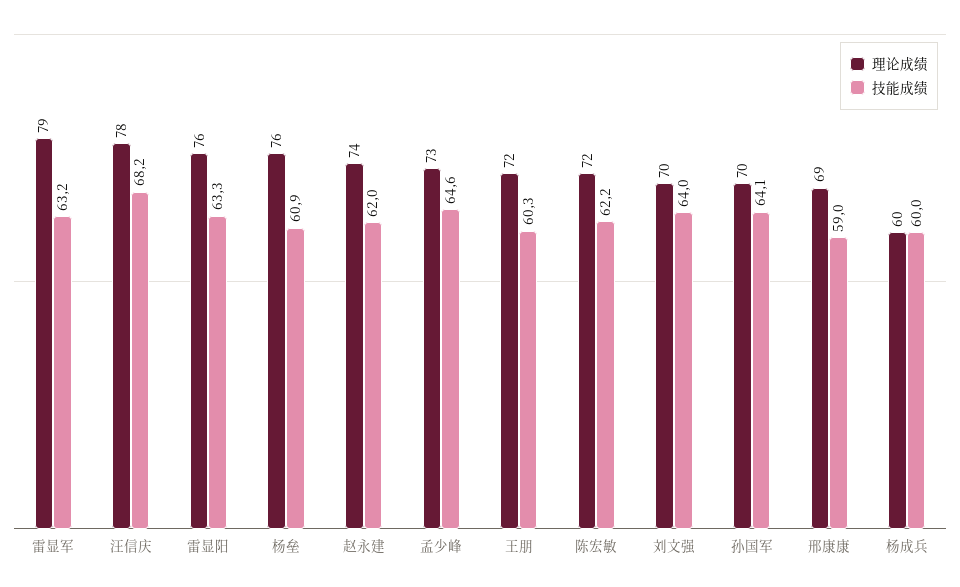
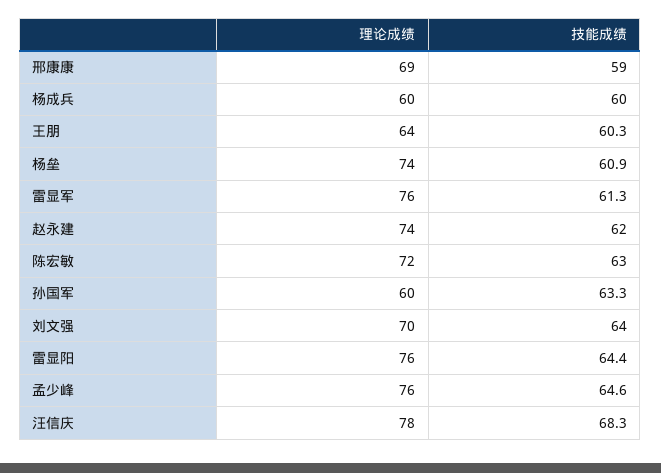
  {
    "理论成绩": {
-     "雷显军": 79,
+     "雷显军": 76,
      "汪信庆": 78,
      "雷显阳": 76,
-     "杨垒": 76,
+     "杨垒": 74,
      "赵永建": 74,
-     "孟少峰": 73,
+     "孟少峰": 76,
-     "王朋": 72,
+     "王朋": 64,
      "陈宏敏": 72,
      "刘文强": 70,
-     "孙国军": 70,
+     "孙国军": 60,
      "邢康康": 69,
      "杨成兵": 60
    },
    "技能成绩": {
-     "雷显军": 63.2,
+     "雷显军": 61.3,
-     "汪信庆": 68.2,
+     "汪信庆": 68.3,
-     "雷显阳": 63.3,
+     "雷显阳": 64.4,
      "杨垒": 60.9,
      "赵永建": 62,
      "孟少峰": 64.6,
      "王朋": 60.3,
-     "陈宏敏": 62.2,
+     "陈宏敏": 63,
      "刘文强": 64,
-     "孙国军": 64.1,
+     "孙国军": 63.3,
      "邢康康": 59,
      "杨成兵": 60
    }
  }

